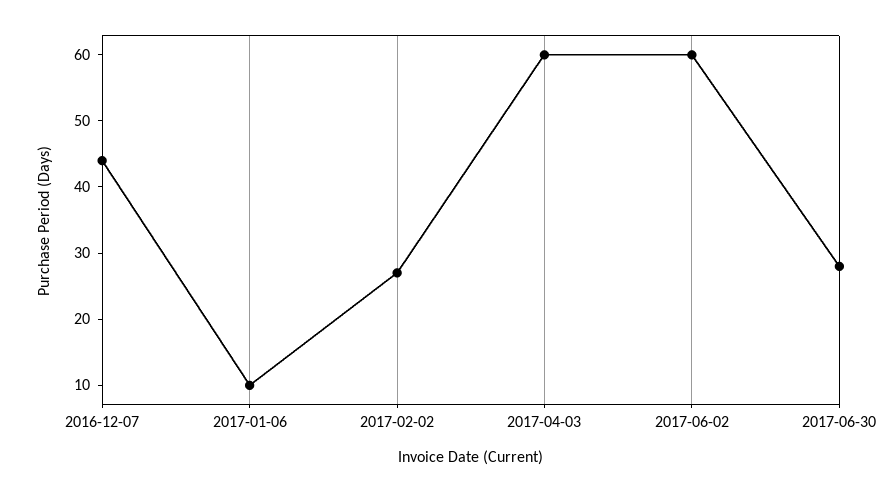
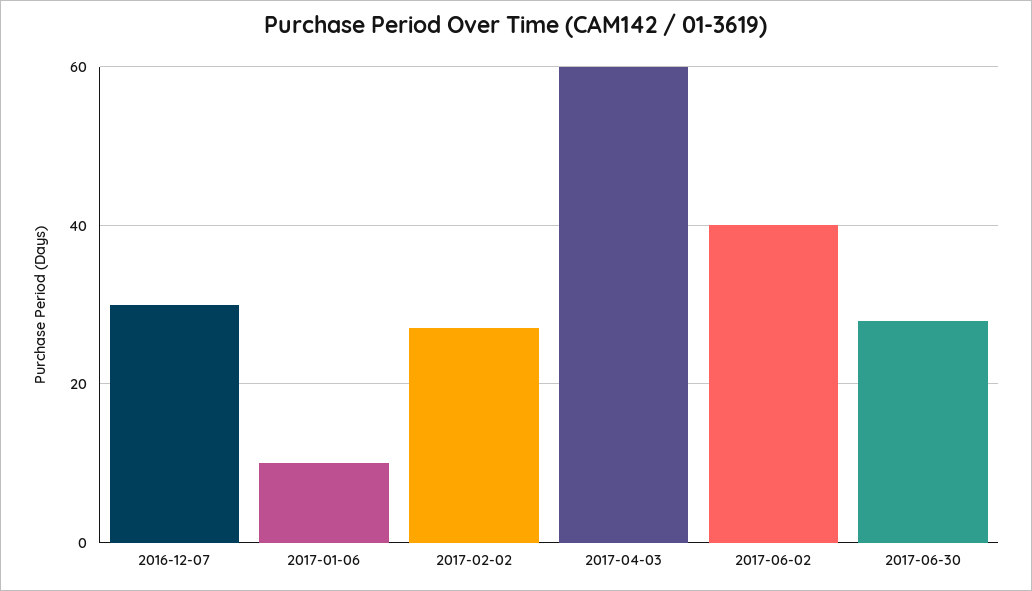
  {
-   "2016-12-07": 45,
+   "2016-12-07": 30,
    "2017-01-06": 10,
    "2017-02-02": 25,
    "2017-04-03": 60,
-   "2017-06-02": 60,
+   "2017-06-02": 40,
    "2017-06-30": 30
  }

